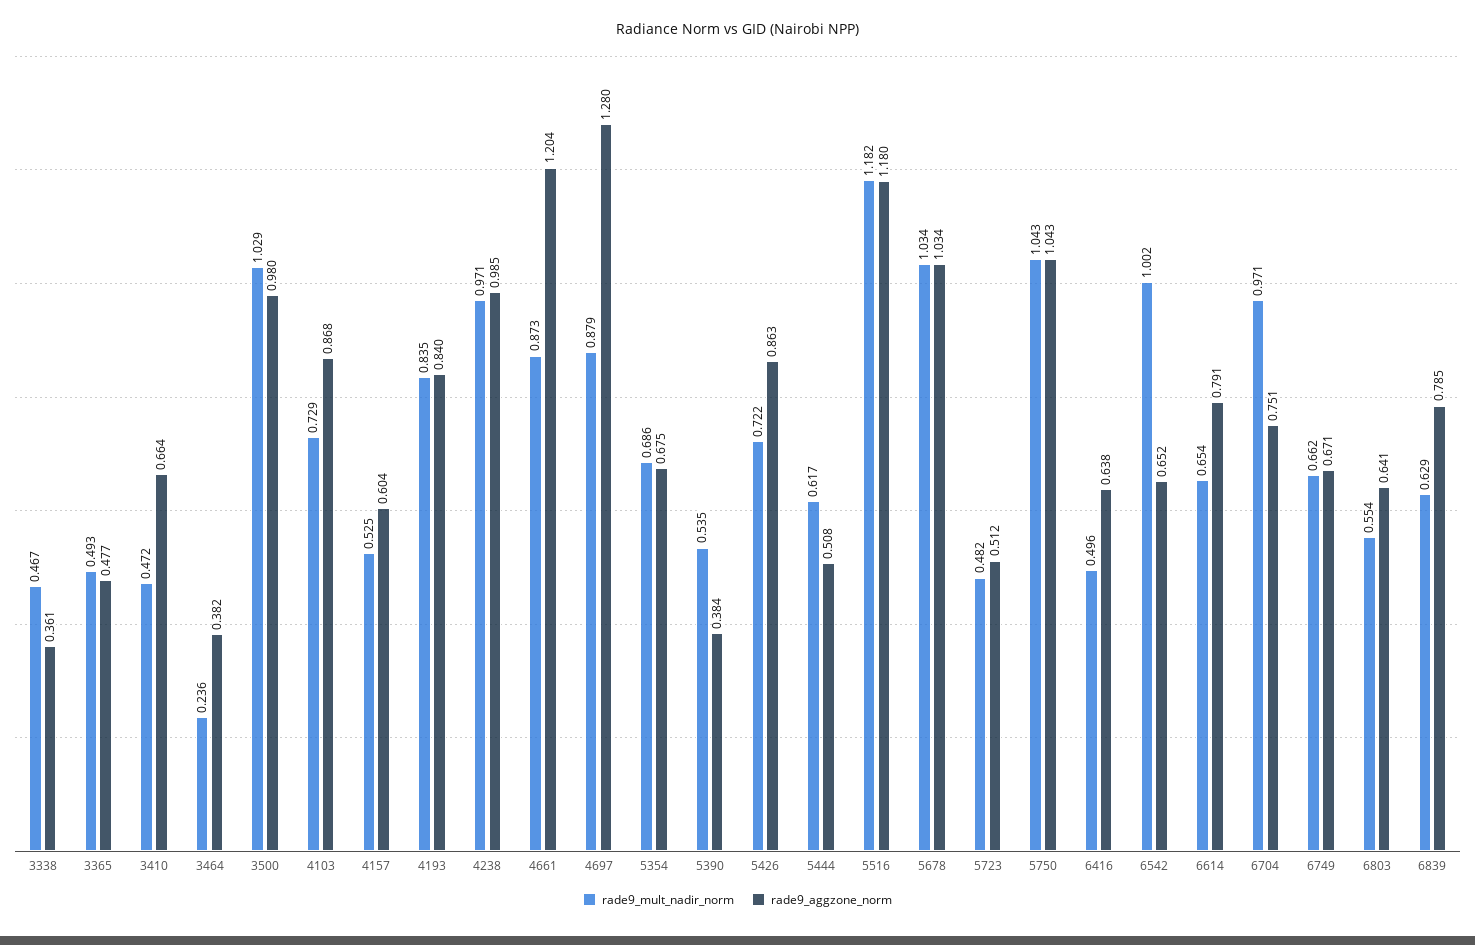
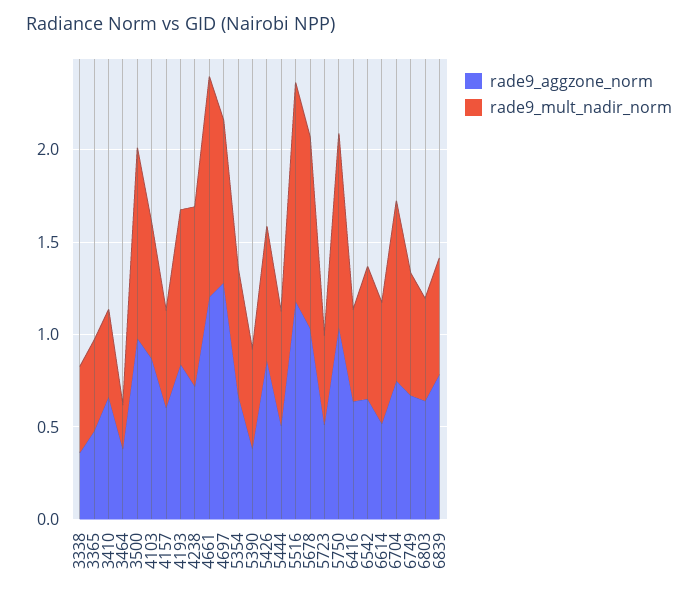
  {
    "rade9_mult_nadir_norm": {
      "3338": 0.467,
      "3365": 0.493,
      "3410": 0.472,
      "3464": 0.236,
      "3500": 1.029,
      "4103": 0.729,
      "4157": 0.525,
      "4193": 0.835,
      "4238": 0.971,
-     "4661": 0.873,
+     "4661": 1.2,
      "4697": 0.879,
      "5354": 0.686,
      "5390": 0.535,
      "5426": 0.722,
      "5444": 0.617,
      "5516": 1.182,
      "5678": 1.034,
      "5723": 0.482,
      "5750": 1.043,
      "6416": 0.496,
-     "6542": 1.002,
+     "6542": 0.7,
      "6614": 0.654,
      "6704": 0.971,
      "6749": 0.662,
      "6803": 0.554,
      "6839": 0.629
    },
    "rade9_aggzone_norm": {
      "3338": 0.361,
      "3365": 0.477,
      "3410": 0.664,
      "3464": 0.382,
      "3500": 0.98,
      "4103": 0.868,
      "4157": 0.604,
      "4193": 0.84,
-     "4238": 0.985,
+     "4238": 0.7,
      "4661": 1.204,
      "4697": 1.28,
      "5354": 0.675,
      "5390": 0.384,
      "5426": 0.863,
      "5444": 0.508,
      "5516": 1.18,
      "5678": 1.034,
      "5723": 0.512,
      "5750": 1.043,
      "6416": 0.638,
      "6542": 0.652,
-     "6614": 0.791,
+     "6614": 0.5,
      "6704": 0.751,
      "6749": 0.671,
      "6803": 0.641,
      "6839": 0.785
    }
  }

